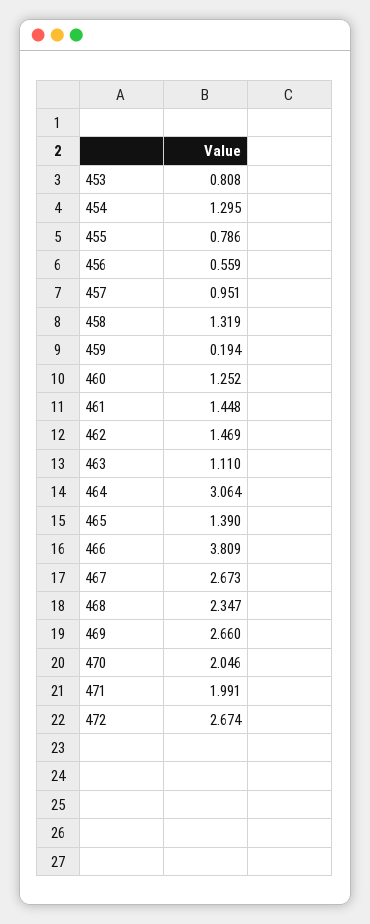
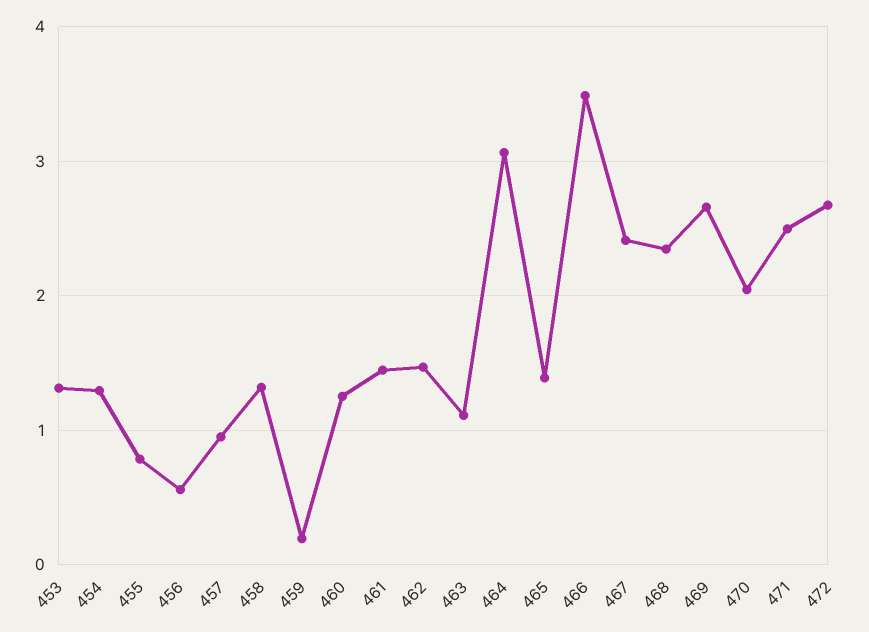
  {
-   "453": 0.808,
+   "453": 1.3,
    "454": 1.295,
    "455": 0.786,
    "456": 0.559,
    "457": 0.951,
    "458": 1.319,
    "459": 0.194,
    "460": 1.252,
    "461": 1.448,
    "462": 1.469,
    "463": 1.11,
    "464": 3.064,
    "465": 1.39,
-   "466": 3.809,
+   "466": 3.5,
-   "467": 2.673,
+   "467": 2.4,
    "468": 2.347,
    "469": 2.66,
    "470": 2.046,
-   "471": 1.991,
+   "471": 2.5,
    "472": 2.674
  }

